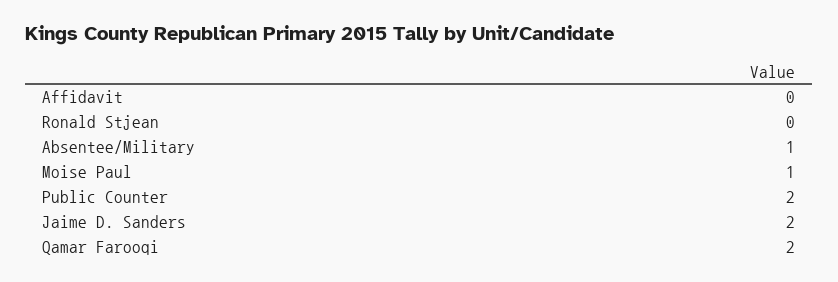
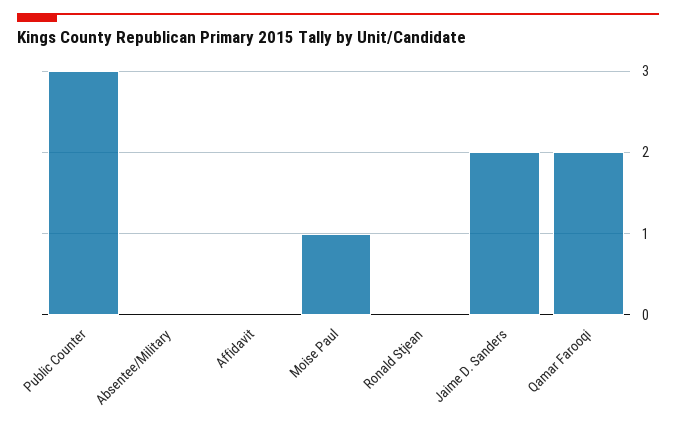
  {
    "Affidavit": 0,
    "Ronald Stjean": 0,
-   "Absentee/Military": 1,
+   "Absentee/Military": 0,
    "Moise Paul": 1,
-   "Public Counter": 2,
+   "Public Counter": 3,
    "Jaime D. Sanders": 2,
    "Qamar Farooqi": 2
  }

